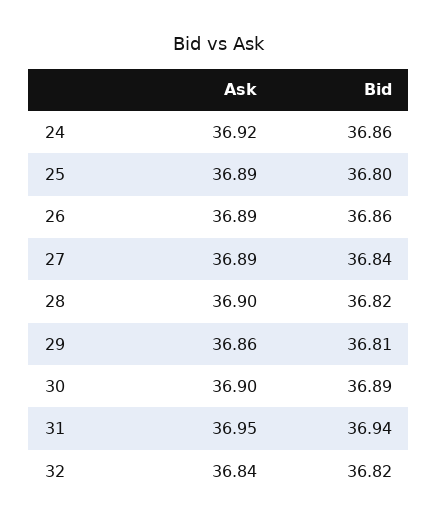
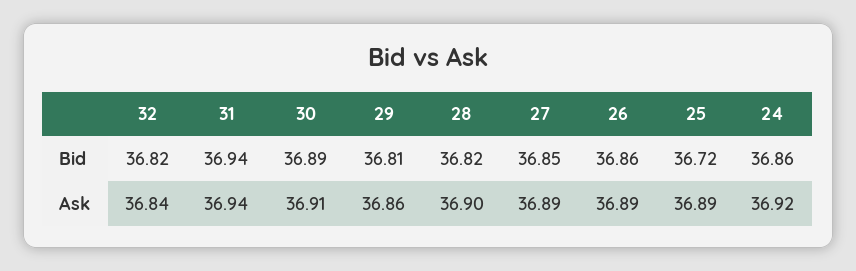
  {
    "Ask": {
      "24": 36.92,
      "25": 36.89,
      "26": 36.89,
      "27": 36.89,
      "28": 36.9,
      "29": 36.86,
-     "30": 36.9,
+     "30": 36.91,
-     "31": 36.95,
+     "31": 36.94,
      "32": 36.84
    },
    "Bid": {
      "24": 36.86,
-     "25": 36.8,
+     "25": 36.72,
      "26": 36.86,
-     "27": 36.84,
+     "27": 36.85,
      "28": 36.82,
      "29": 36.81,
      "30": 36.89,
      "31": 36.94,
      "32": 36.82
    }
  }

